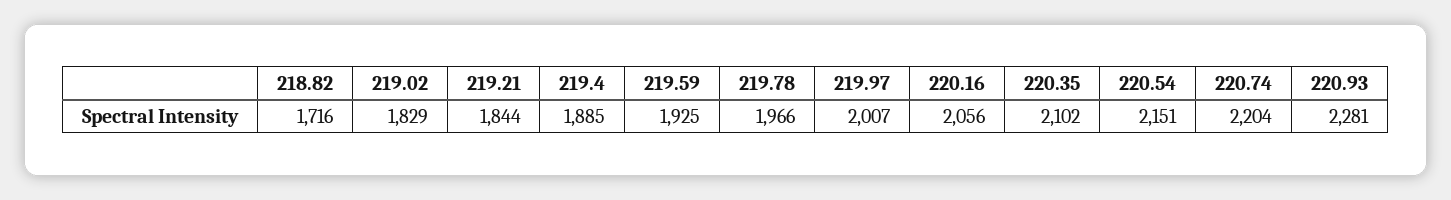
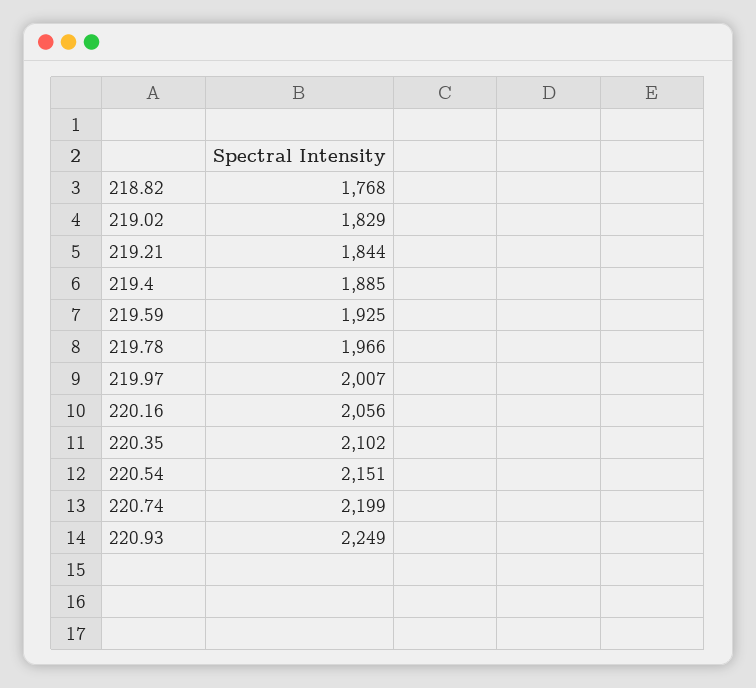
  {
-   "218.82": 1716,
+   "218.82": 1768,
    "219.02": 1829,
    "219.21": 1844,
    "219.4": 1885,
    "219.59": 1925,
    "219.78": 1966,
    "219.97": 2007,
    "220.16": 2056,
    "220.35": 2102,
    "220.54": 2151,
-   "220.74": 2204,
+   "220.74": 2199,
-   "220.93": 2281
+   "220.93": 2249
  }

